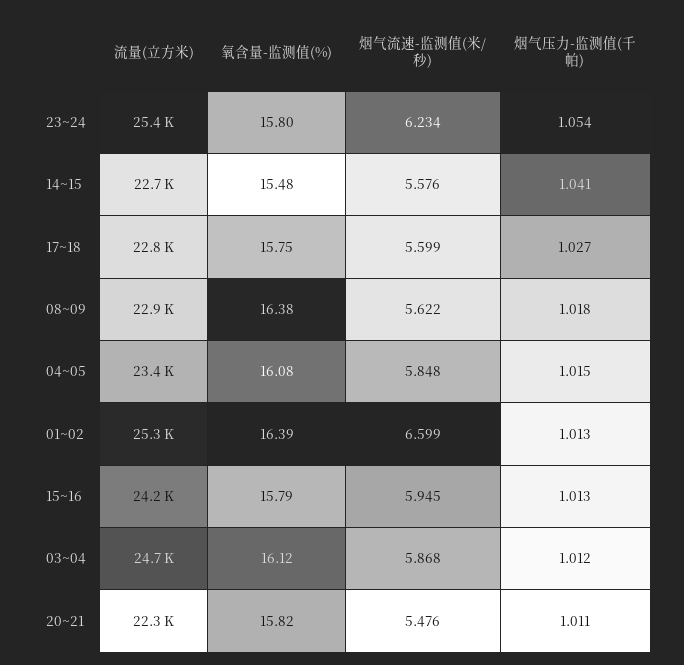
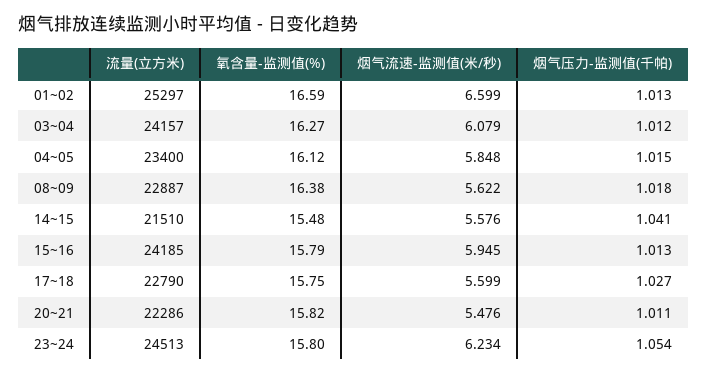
  {
    "流量(立方米)": {
-     "23~24": 25400,
+     "23~24": 24513,
-     "14~15": 22700,
+     "14~15": 21510,
      "17~18": 22790,
      "08~09": 22887,
      "04~05": 23400,
      "01~02": 25297,
      "15~16": 24185,
-     "03~04": 24700,
+     "03~04": 24157,
      "20~21": 22286
    },
    "氧含量-监测值(%)": {
      "23~24": 15.8,
      "14~15": 15.48,
      "17~18": 15.75,
      "08~09": 16.38,
-     "04~05": 16.08,
+     "04~05": 16.12,
-     "01~02": 16.39,
+     "01~02": 16.59,
      "15~16": 15.79,
-     "03~04": 16.12,
+     "03~04": 16.27,
      "20~21": 15.82
    },
    "烟气流速-监测值(米/秒)": {
      "23~24": 6.234,
      "14~15": 5.576,
      "17~18": 5.599,
      "08~09": 5.622,
      "04~05": 5.848,
      "01~02": 6.599,
      "15~16": 5.945,
-     "03~04": 5.868,
+     "03~04": 6.079,
      "20~21": 5.476
    },
    "烟气压力-监测值(千帕)": {
      "23~24": 1.054,
      "14~15": 1.041,
      "17~18": 1.027,
      "08~09": 1.018,
      "04~05": 1.015,
      "01~02": 1.013,
      "15~16": 1.013,
      "03~04": 1.012,
      "20~21": 1.011
    }
  }

